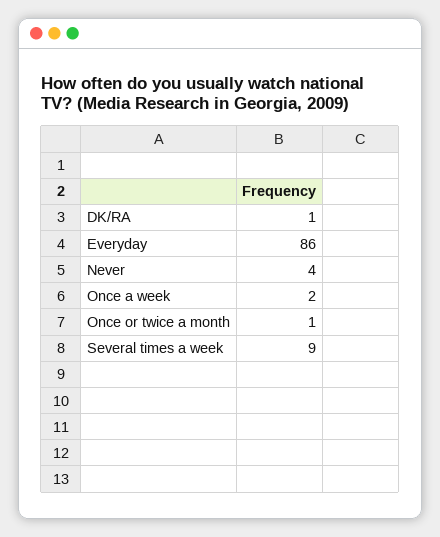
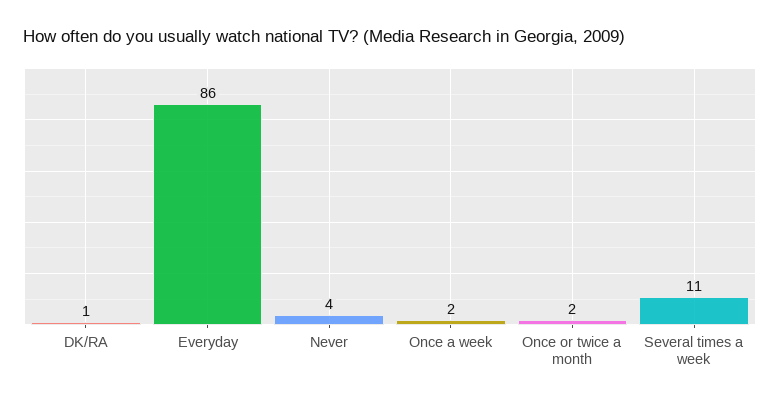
  {
    "DK/RA": 1,
    "Everyday": 86,
    "Never": 4,
    "Once a week": 2,
-   "Once or twice a month": 1,
+   "Once or twice a month": 2,
-   "Several times a week": 9
+   "Several times a week": 11
  }

